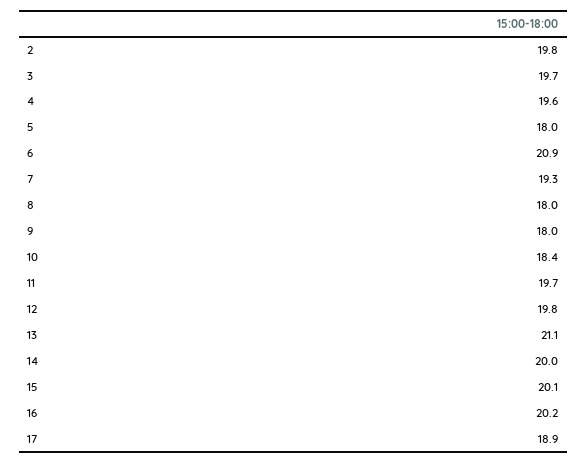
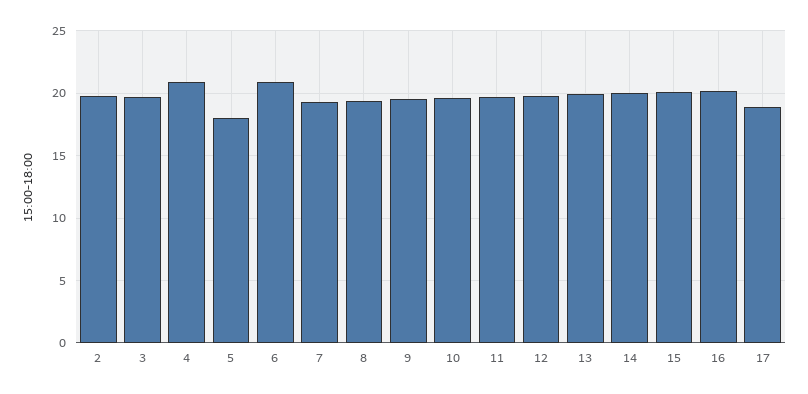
  {
    "2": 19.8,
    "3": 19.7,
-   "4": 19.6,
+   "4": 21,
    "5": 18,
    "6": 20.9,
    "7": 19.3,
-   "8": 18,
+   "8": 19.5,
-   "9": 18,
+   "9": 19.5,
-   "10": 18.4,
+   "10": 19.5,
    "11": 19.7,
    "12": 19.8,
-   "13": 21.1,
+   "13": 20,
    "14": 20,
    "15": 20.1,
    "16": 20.2,
    "17": 18.9
  }

